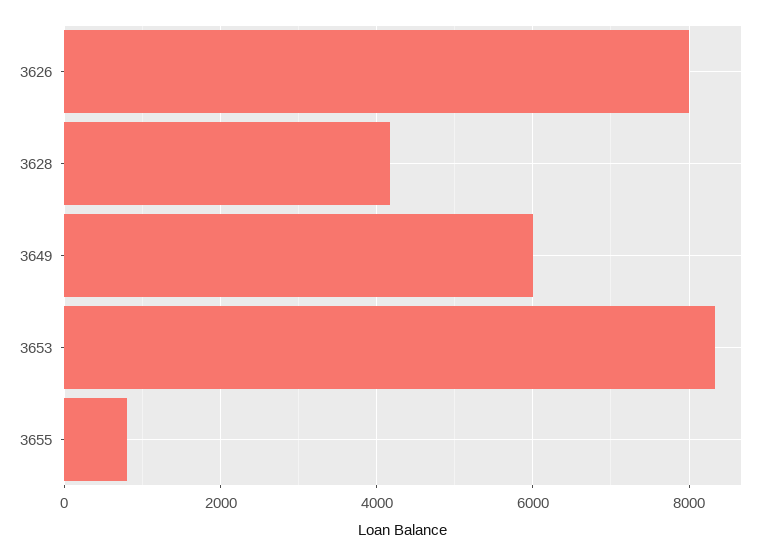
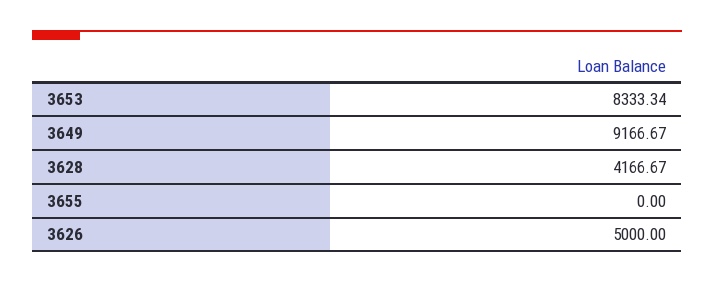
  {
-   "3626": 8000,
+   "3626": 5000,
    "3628": 4166.67,
-   "3649": 6000,
+   "3649": 9166.67,
    "3653": 8333.34,
-   "3655": 800
+   "3655": 0
  }

